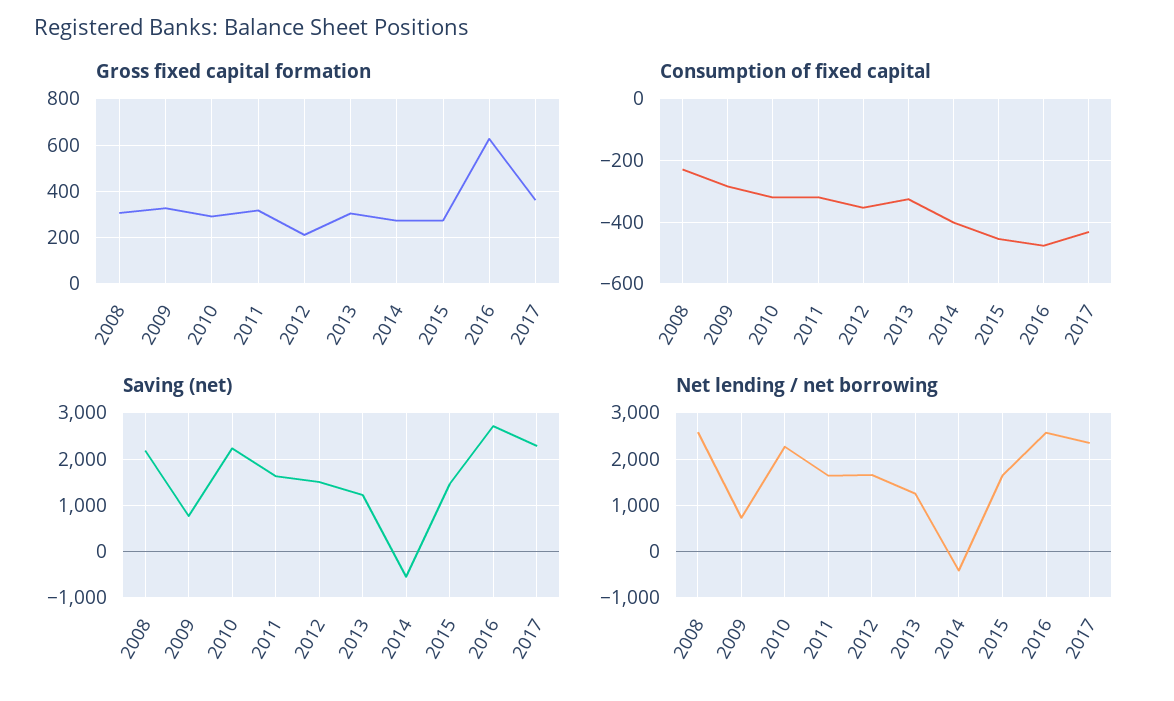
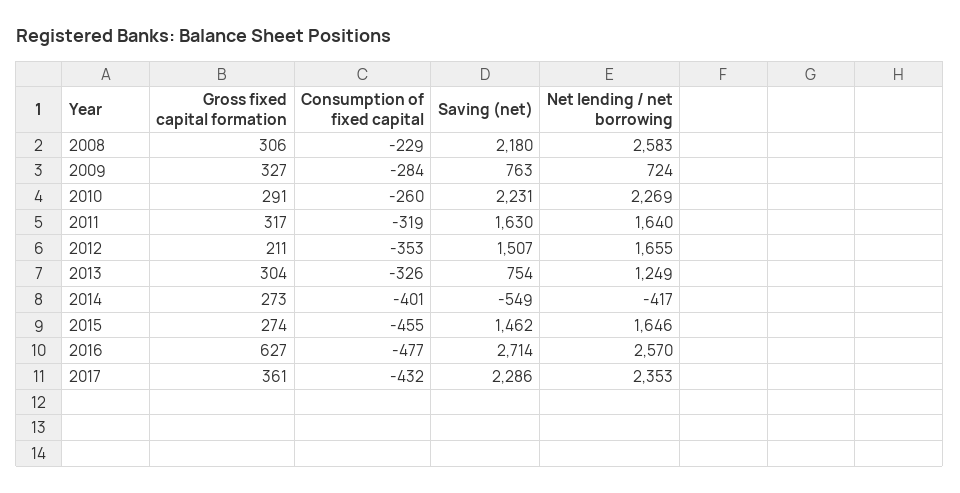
  {
    "Gross fixed capital formation": {
      "2008": 306,
      "2009": 327,
      "2010": 291,
      "2011": 317,
      "2012": 211,
      "2013": 304,
      "2014": 273,
      "2015": 274,
      "2016": 627,
      "2017": 361
    },
    "Consumption of fixed capital": {
      "2008": -229,
      "2009": -284,
-     "2010": -320,
+     "2010": -260,
      "2011": -319,
      "2012": -353,
      "2013": -326,
      "2014": -401,
      "2015": -455,
      "2016": -477,
      "2017": -432
    },
    "Saving (net)": {
      "2008": 2180,
      "2009": 763,
      "2010": 2231,
      "2011": 1630,
      "2012": 1507,
-     "2013": 1200,
+     "2013": 754,
      "2014": -549,
      "2015": 1462,
      "2016": 2714,
      "2017": 2286
    },
    "Net lending / net borrowing": {
      "2008": 2583,
      "2009": 724,
      "2010": 2269,
      "2011": 1640,
      "2012": 1655,
      "2013": 1249,
      "2014": -417,
      "2015": 1646,
      "2016": 2570,
      "2017": 2353
    }
  }

